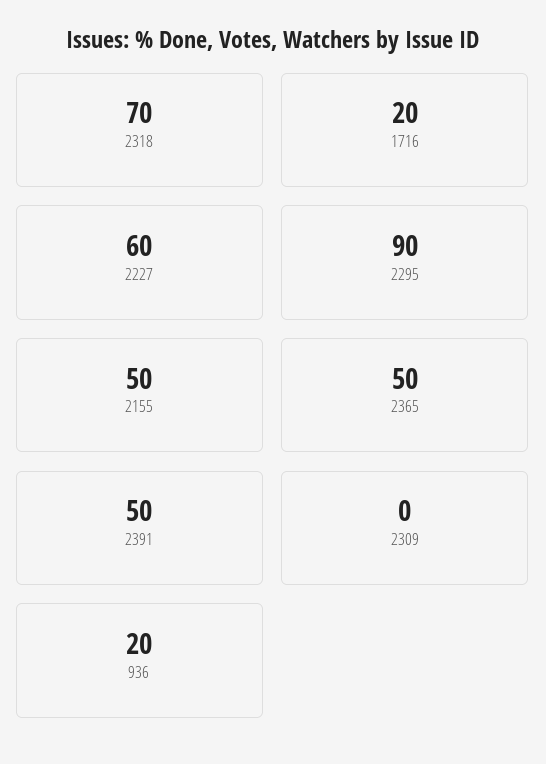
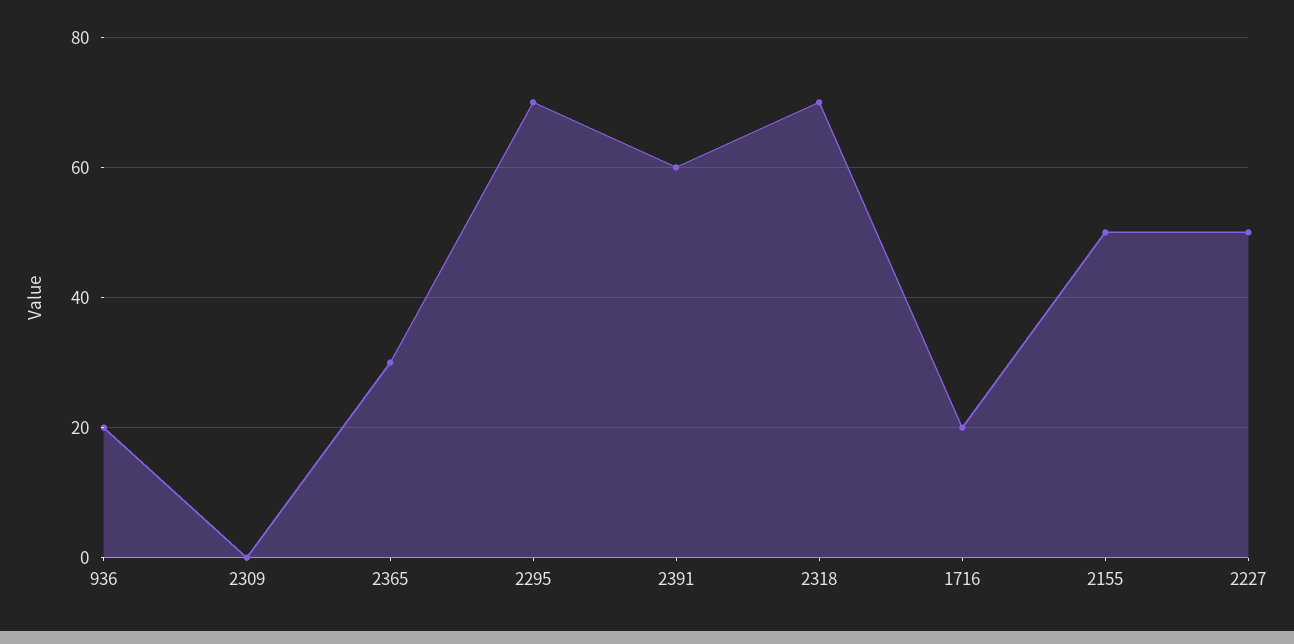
  {
    "2318": 70,
    "1716": 20,
-   "2227": 60,
+   "2227": 50,
-   "2295": 90,
+   "2295": 70,
    "2155": 50,
-   "2365": 50,
+   "2365": 30,
-   "2391": 50,
+   "2391": 60,
    "2309": 0,
    "936": 20
  }

